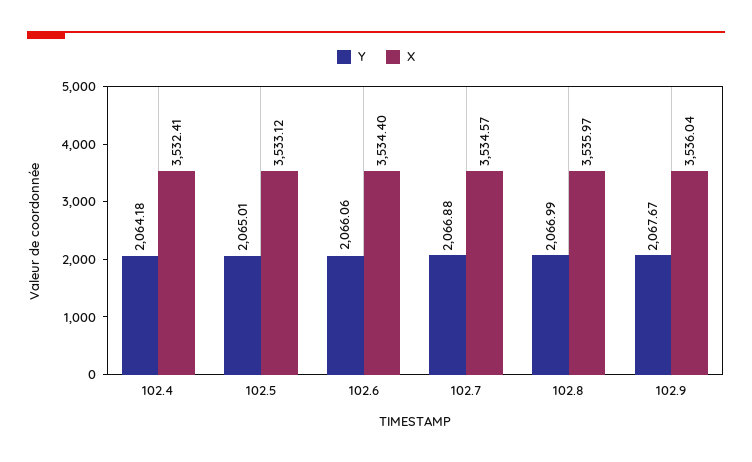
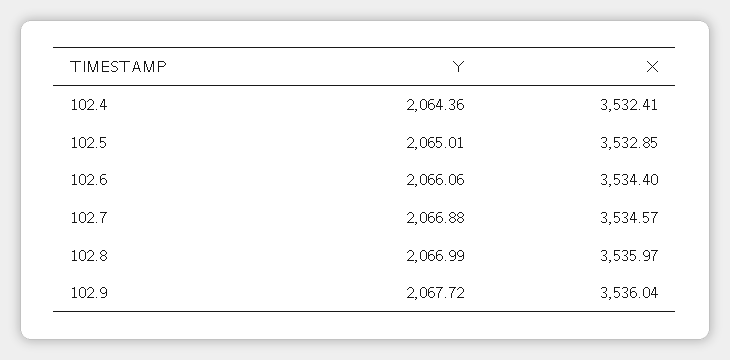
  {
    "Y": {
-     "102.4": 2064.18,
+     "102.4": 2064.36,
      "102.5": 2065.01,
      "102.6": 2066.06,
      "102.7": 2066.88,
      "102.8": 2066.99,
-     "102.9": 2067.67
+     "102.9": 2067.72
    },
    "X": {
      "102.4": 3532.41,
-     "102.5": 3533.12,
+     "102.5": 3532.85,
      "102.6": 3534.4,
      "102.7": 3534.57,
      "102.8": 3535.97,
      "102.9": 3536.04
    }
  }

